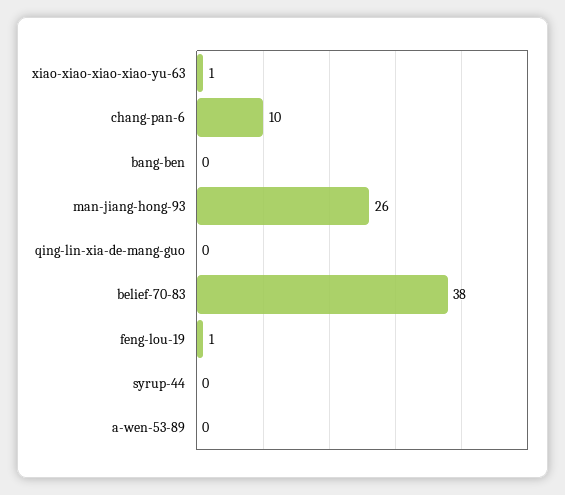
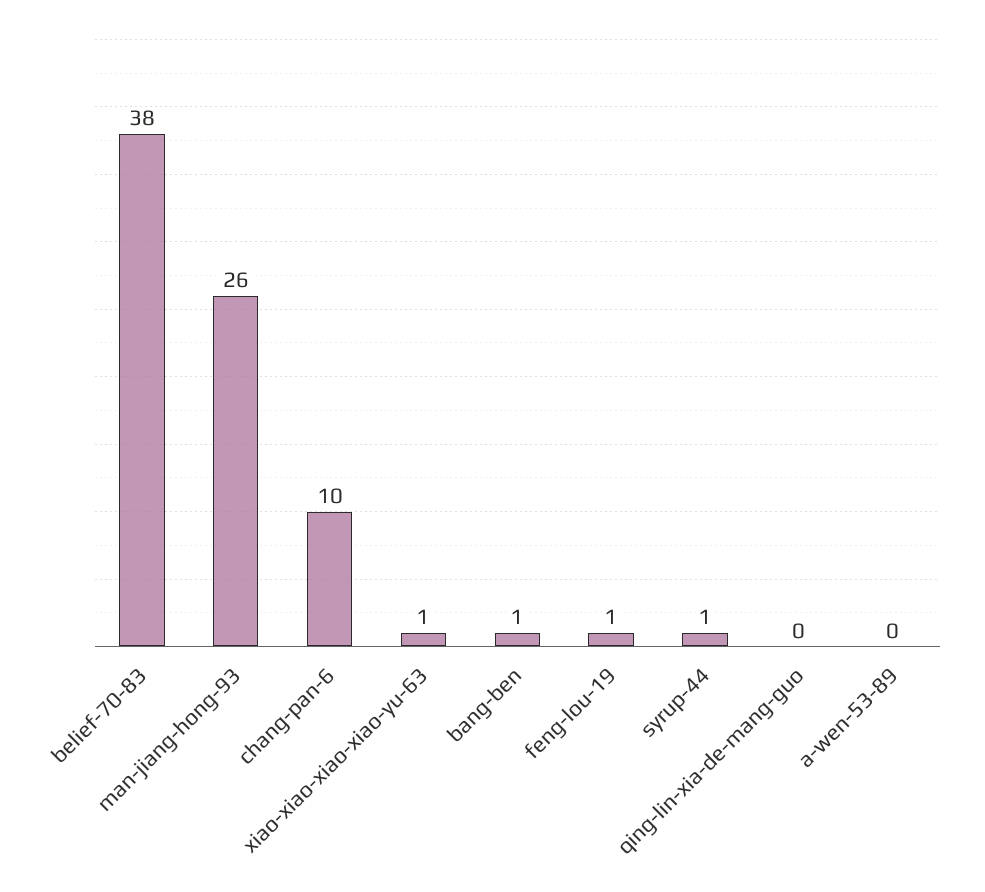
  {
    "xiao-xiao-xiao-xiao-yu-63": 1,
    "chang-pan-6": 10,
-   "bang-ben": 0,
+   "bang-ben": 1,
    "man-jiang-hong-93": 26,
    "qing-lin-xia-de-mang-guo": 0,
    "belief-70-83": 38,
    "feng-lou-19": 1,
-   "syrup-44": 0,
+   "syrup-44": 1,
    "a-wen-53-89": 0
  }

